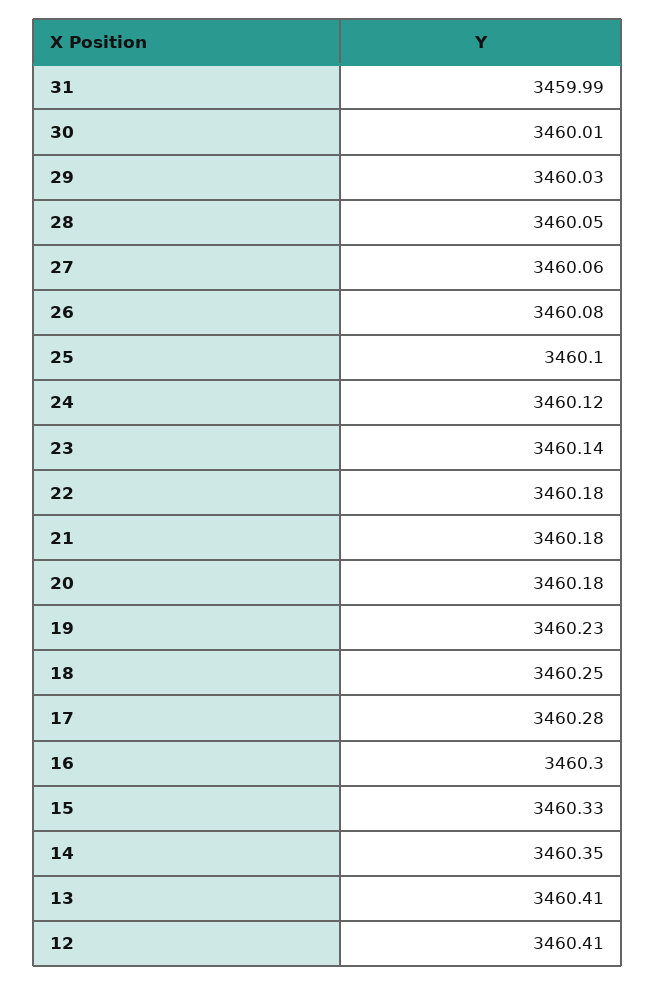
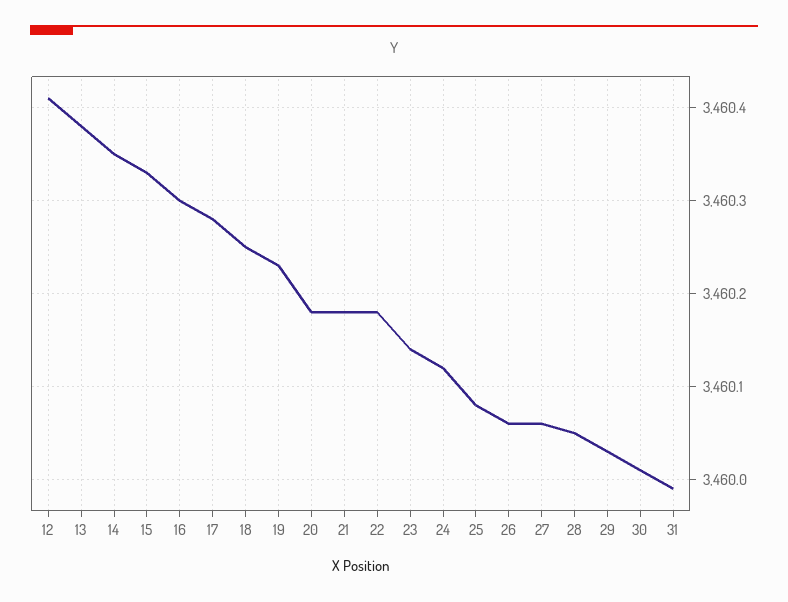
  {
    "31": 3459.99,
    "30": 3460.01,
    "29": 3460.03,
    "28": 3460.05,
    "27": 3460.06,
-   "26": 3460.08,
+   "26": 3460.06,
-   "25": 3460.1,
+   "25": 3460.08,
    "24": 3460.12,
    "23": 3460.14,
    "22": 3460.18,
    "21": 3460.18,
    "20": 3460.18,
    "19": 3460.23,
    "18": 3460.25,
    "17": 3460.28,
    "16": 3460.3,
    "15": 3460.33,
    "14": 3460.35,
-   "13": 3460.41,
+   "13": 3460.38,
    "12": 3460.41
  }

